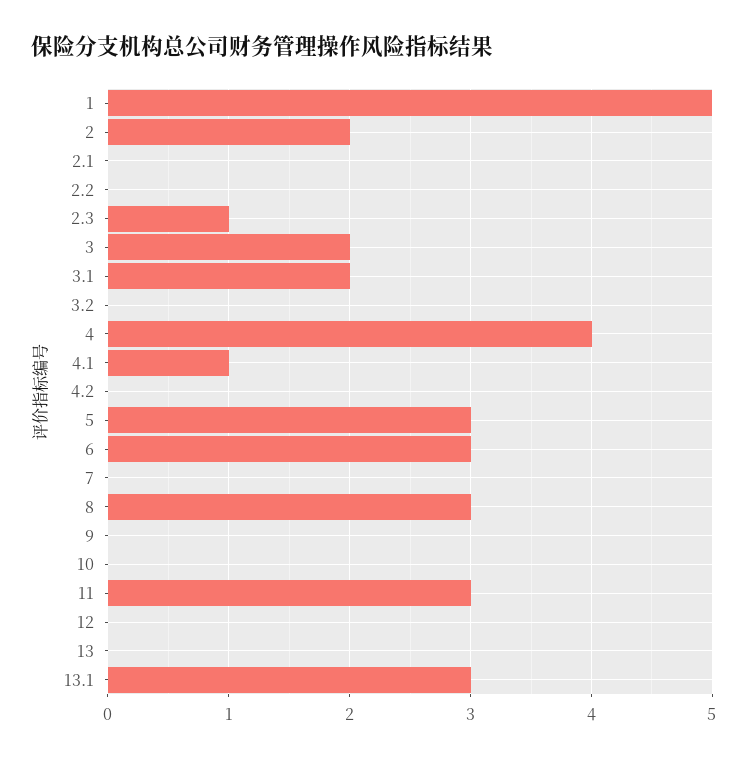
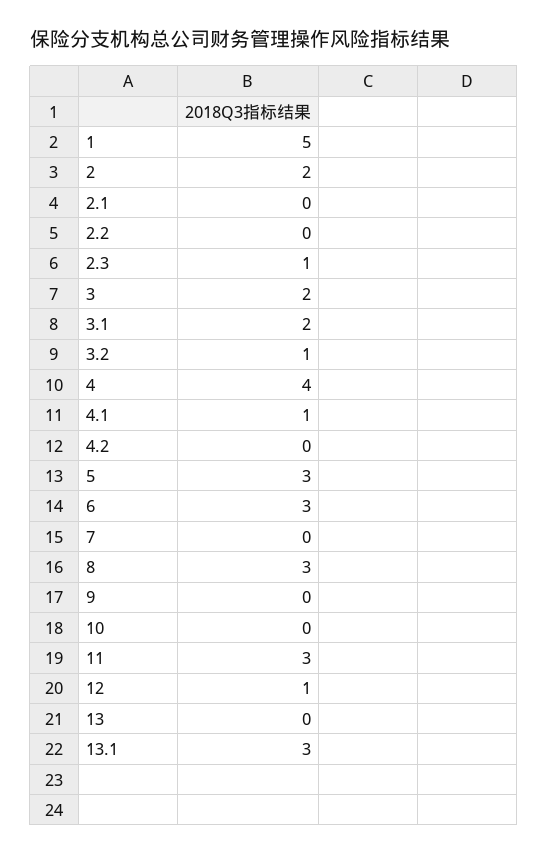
  {
    "1": 5,
    "2": 2,
    "2.1": 0,
    "2.2": 0,
    "2.3": 1,
    "3": 2,
    "3.1": 2,
-   "3.2": 0,
+   "3.2": 1,
    "4": 4,
    "4.1": 1,
    "4.2": 0,
    "5": 3,
    "6": 3,
    "7": 0,
    "8": 3,
    "9": 0,
    "10": 0,
    "11": 3,
-   "12": 0,
+   "12": 1,
    "13": 0,
    "13.1": 3
  }

